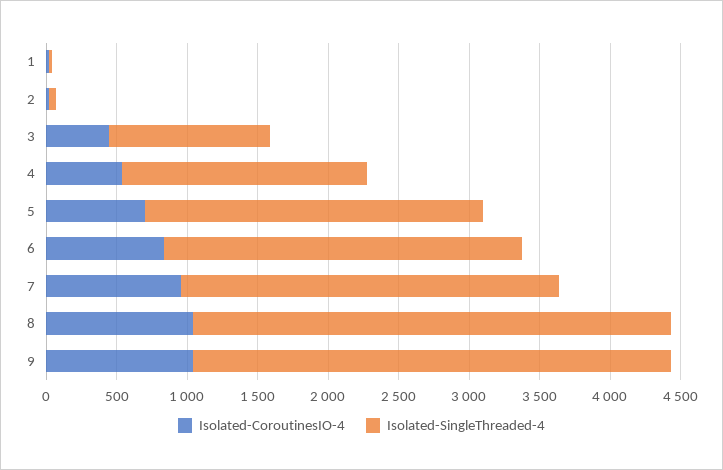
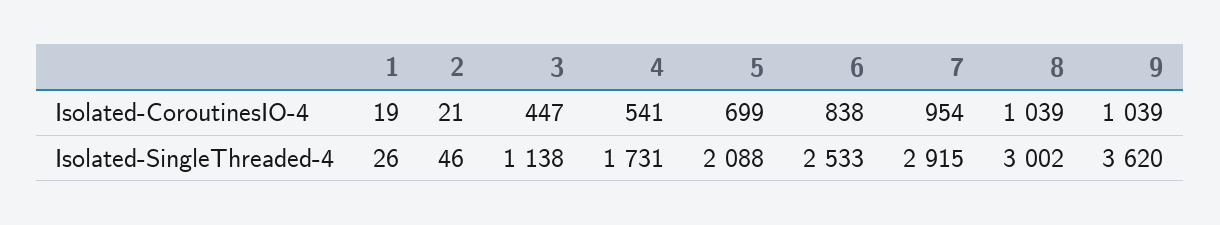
  {
    "Isolated-CoroutinesIO-4": {
      "1": 19,
      "2": 21,
      "3": 447,
      "4": 541,
      "5": 699,
      "6": 838,
      "7": 954,
      "8": 1039,
      "9": 1039
    },
    "Isolated-SingleThreaded-4": {
      "1": 26,
      "2": 46,
      "3": 1138,
      "4": 1731,
-     "5": 2400,
+     "5": 2088,
      "6": 2533,
-     "7": 2700,
+     "7": 2915,
-     "8": 3400,
+     "8": 3002,
-     "9": 3400
+     "9": 3620
    }
  }

